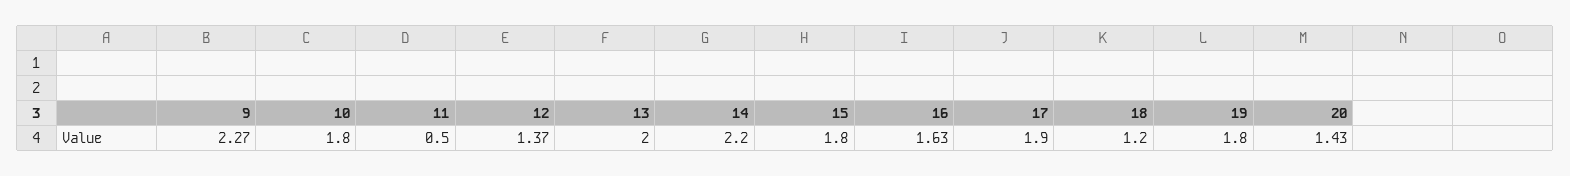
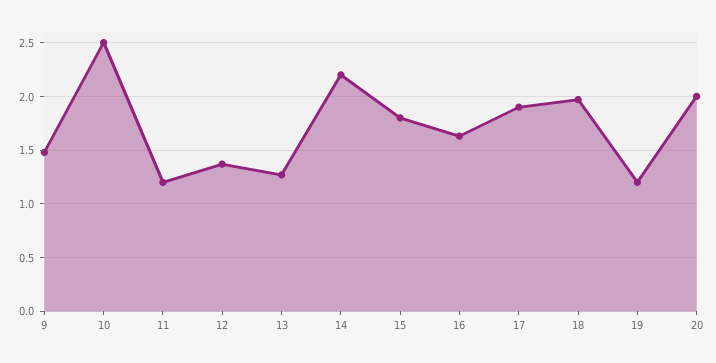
  {
-   "9": 2.27,
+   "9": 1.5,
-   "10": 1.8,
+   "10": 2.5,
-   "11": 0.5,
+   "11": 1.2,
    "12": 1.37,
-   "13": 2,
+   "13": 1.3,
    "14": 2.2,
    "15": 1.8,
    "16": 1.63,
    "17": 1.9,
-   "18": 1.2,
+   "18": 2,
-   "19": 1.8,
+   "19": 1.2,
-   "20": 1.43
+   "20": 2
  }

